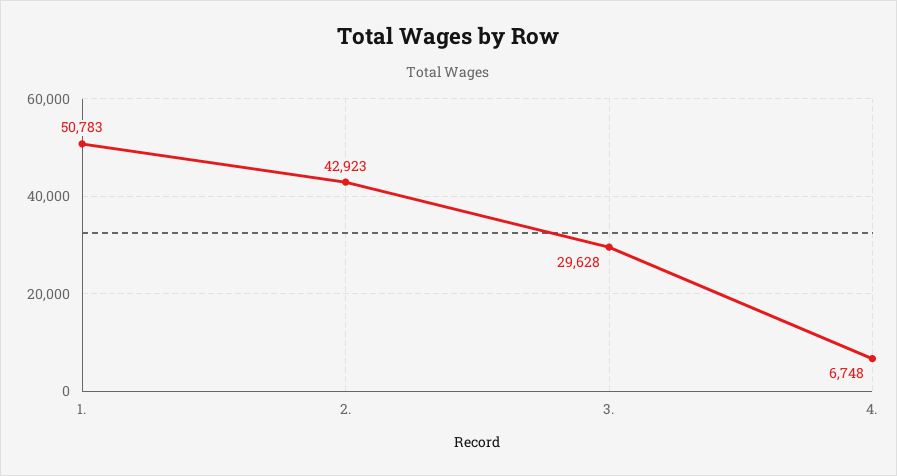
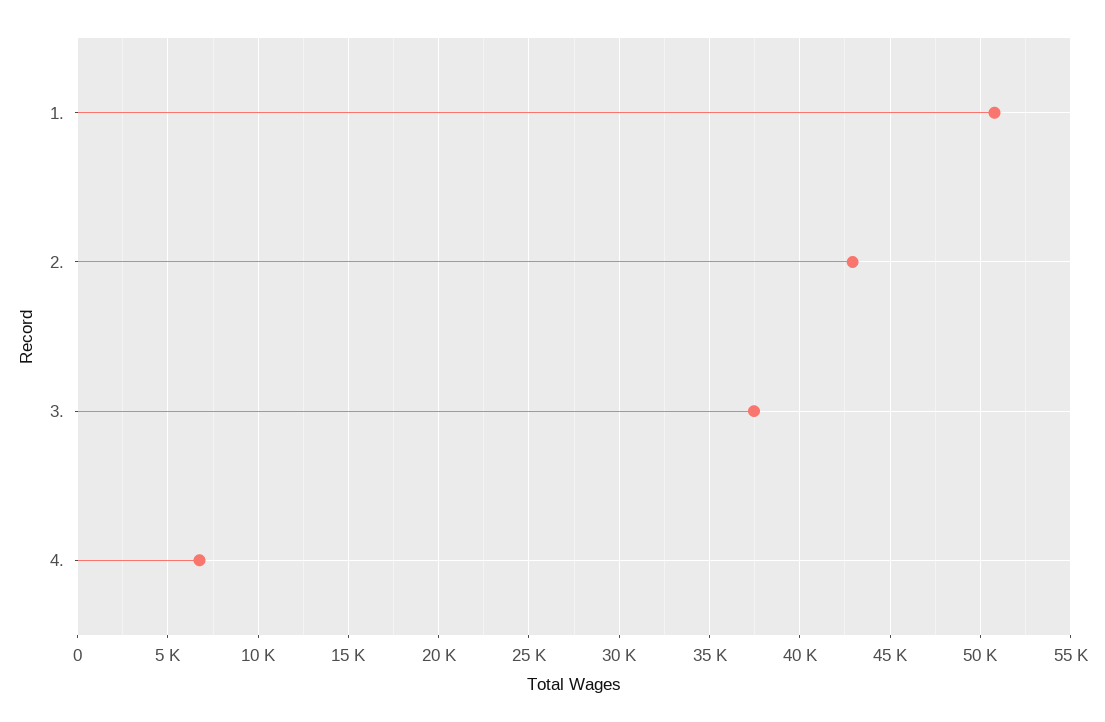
  {
    "1.": 50783,
    "2.": 42923,
-   "3.": 29628,
+   "3.": 37500,
    "4.": 6748
  }

